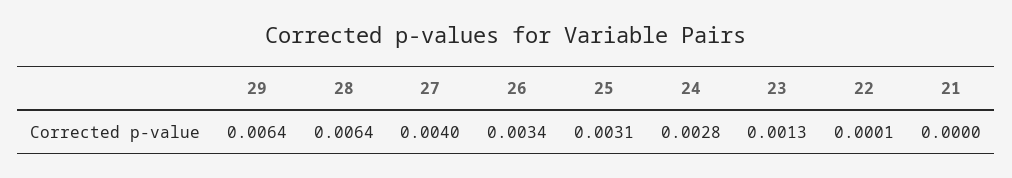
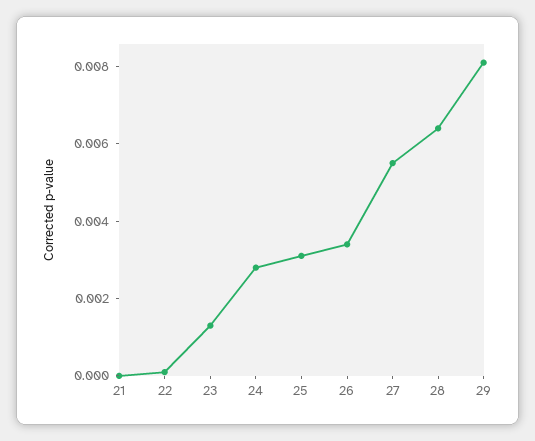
  {
-   "29": 0.0064,
+   "29": 0.008,
    "28": 0.0064,
-   "27": 0.004,
+   "27": 0.0055,
    "26": 0.0034,
    "25": 0.0031,
    "24": 0.0028,
    "23": 0.0013,
    "22": 0.0001,
    "21": 0
  }

